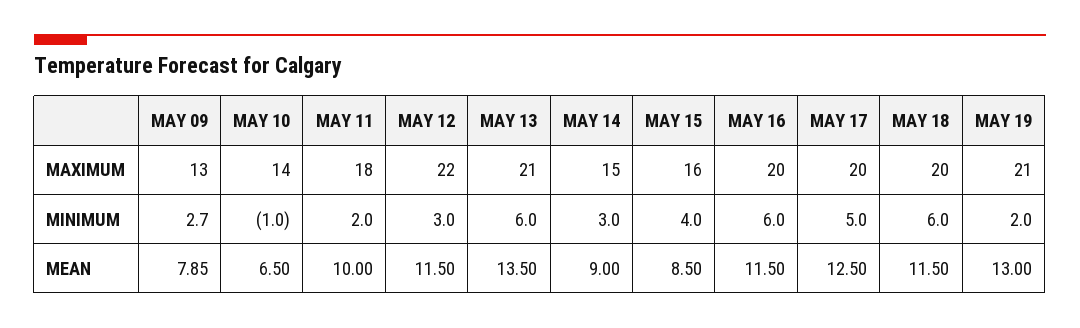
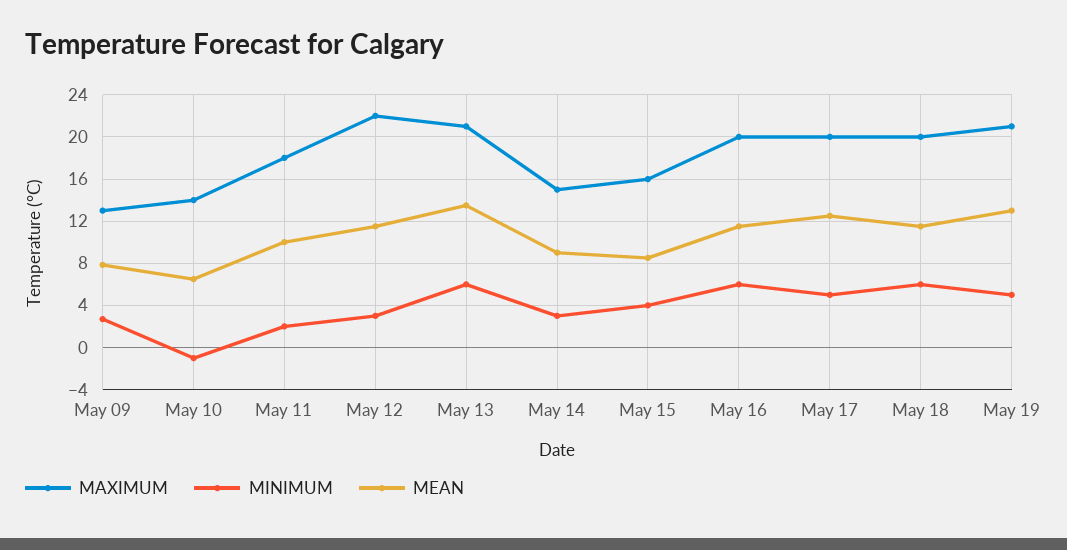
  {
    "MAXIMUM": {
      "MAY 09": 13,
      "MAY 10": 14,
      "MAY 11": 18,
      "MAY 12": 22,
      "MAY 13": 21,
      "MAY 14": 15,
      "MAY 15": 16,
      "MAY 16": 20,
      "MAY 17": 20,
      "MAY 18": 20,
      "MAY 19": 21
    },
    "MINIMUM": {
      "MAY 09": 2.7,
      "MAY 10": -1,
      "MAY 11": 2,
      "MAY 12": 3,
      "MAY 13": 6,
      "MAY 14": 3,
      "MAY 15": 4,
      "MAY 16": 6,
      "MAY 17": 5,
      "MAY 18": 6,
-     "MAY 19": 2
+     "MAY 19": 5
    },
    "MEAN": {
      "MAY 09": 7.85,
      "MAY 10": 6.5,
      "MAY 11": 10,
      "MAY 12": 11.5,
      "MAY 13": 13.5,
      "MAY 14": 9,
      "MAY 15": 8.5,
      "MAY 16": 11.5,
      "MAY 17": 12.5,
      "MAY 18": 11.5,
      "MAY 19": 13
    }
  }

